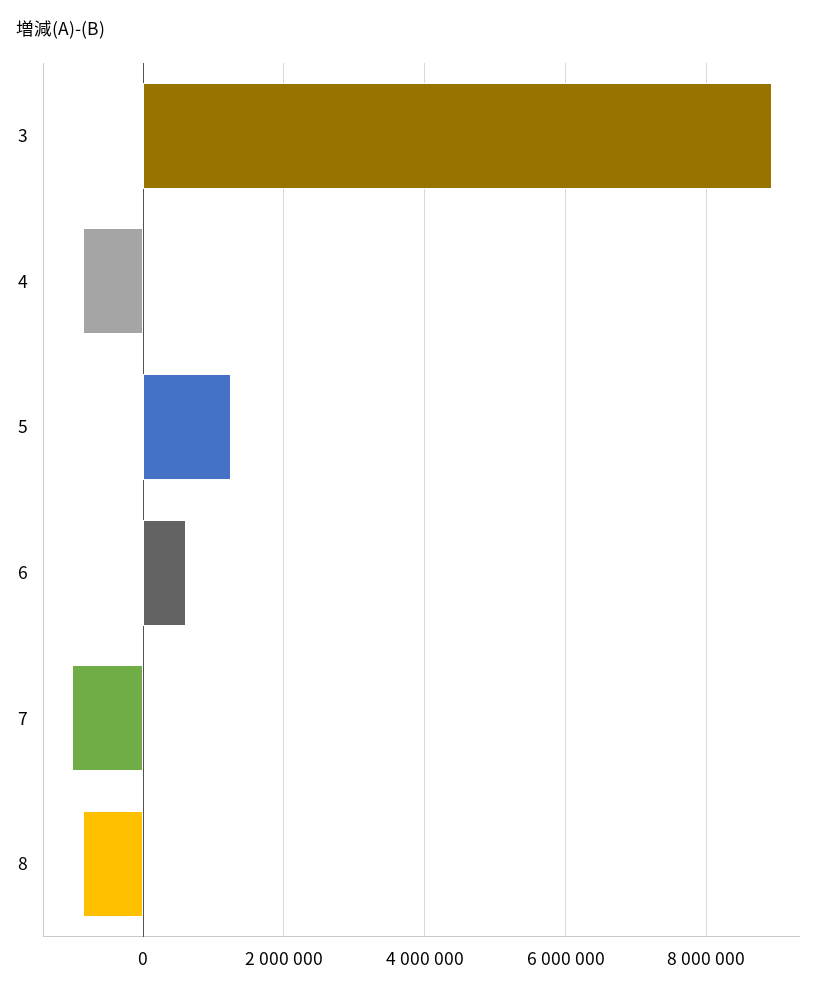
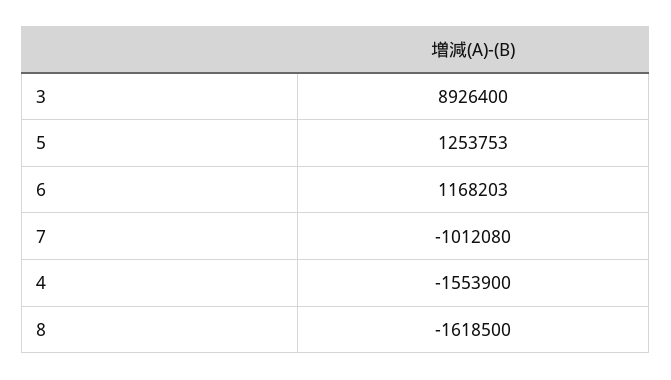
  {
    "3": 8926400,
-   "4": -800000,
+   "4": -1553900,
    "5": 1253753,
-   "6": 600000,
+   "6": 1168203,
    "7": -1012080,
-   "8": -800000
+   "8": -1618500
  }

